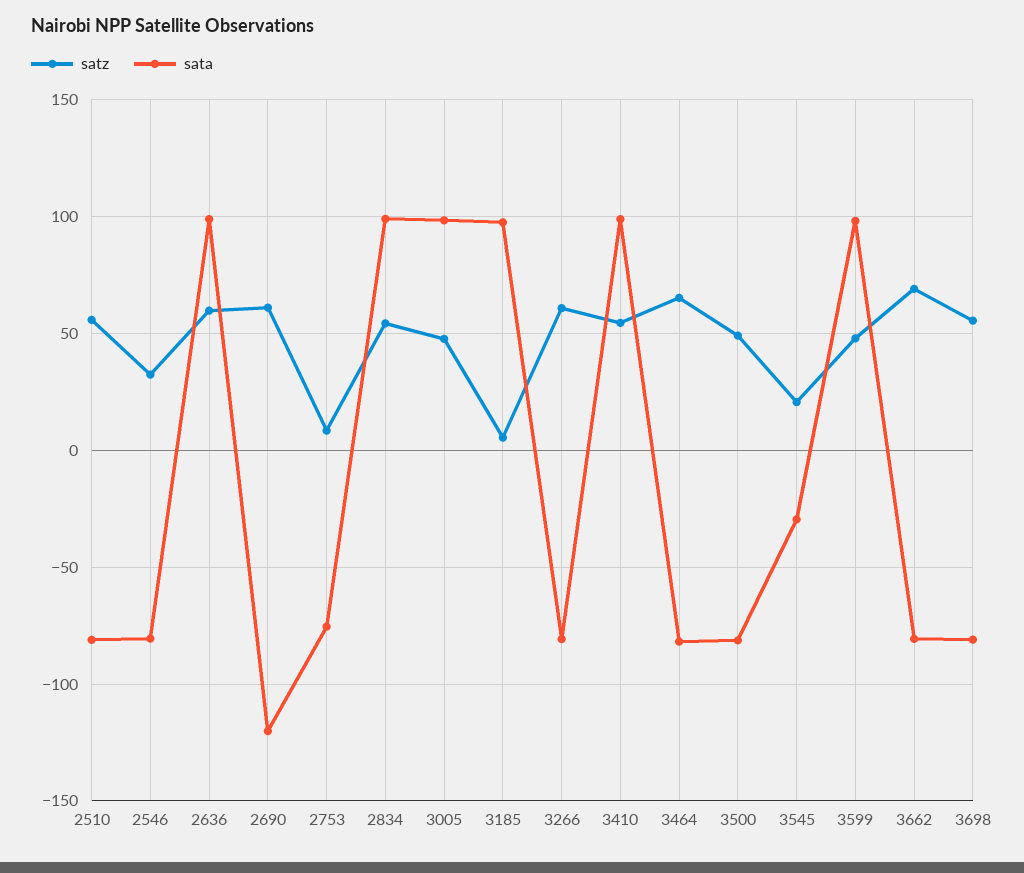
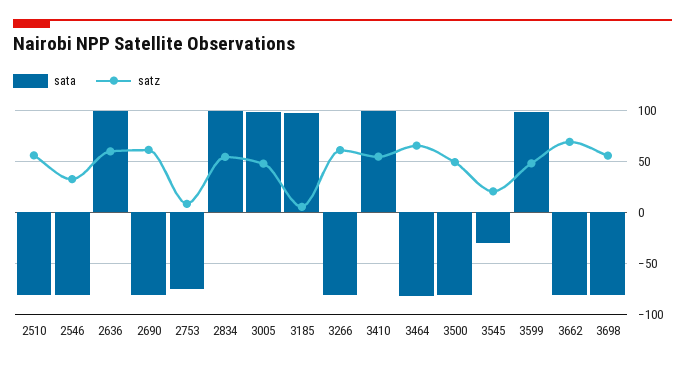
  {
    "satz": {
      "2510": 55,
      "2546": 30,
      "2636": 60,
      "2690": 60,
      "2753": 10,
      "2834": 55,
      "3005": 50,
      "3185": 5,
      "3266": 60,
      "3410": 55,
      "3464": 65,
      "3500": 50,
      "3545": 20,
      "3599": 50,
      "3662": 70,
      "3698": 55
    },
    "sata": {
      "2510": -80,
      "2546": -80,
      "2636": 100,
-     "2690": -120,
+     "2690": -80,
      "2753": -75,
      "2834": 100,
      "3005": 100,
      "3185": 95,
      "3266": -80,
      "3410": 100,
      "3464": -80,
      "3500": -80,
      "3545": -30,
      "3599": 100,
      "3662": -80,
      "3698": -80
    }
  }

